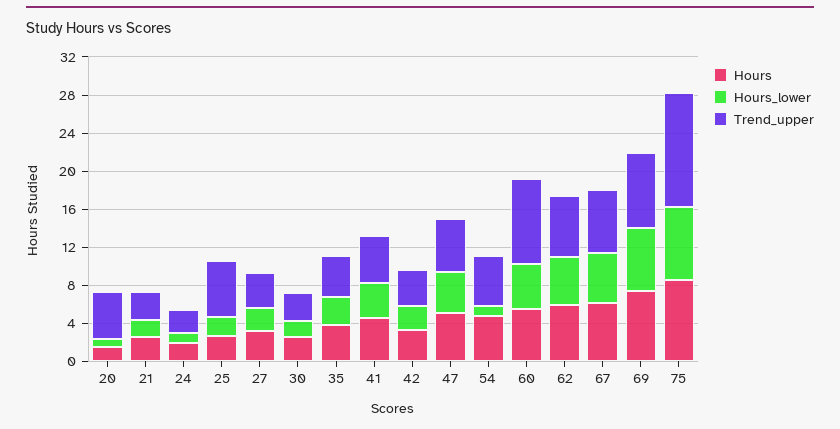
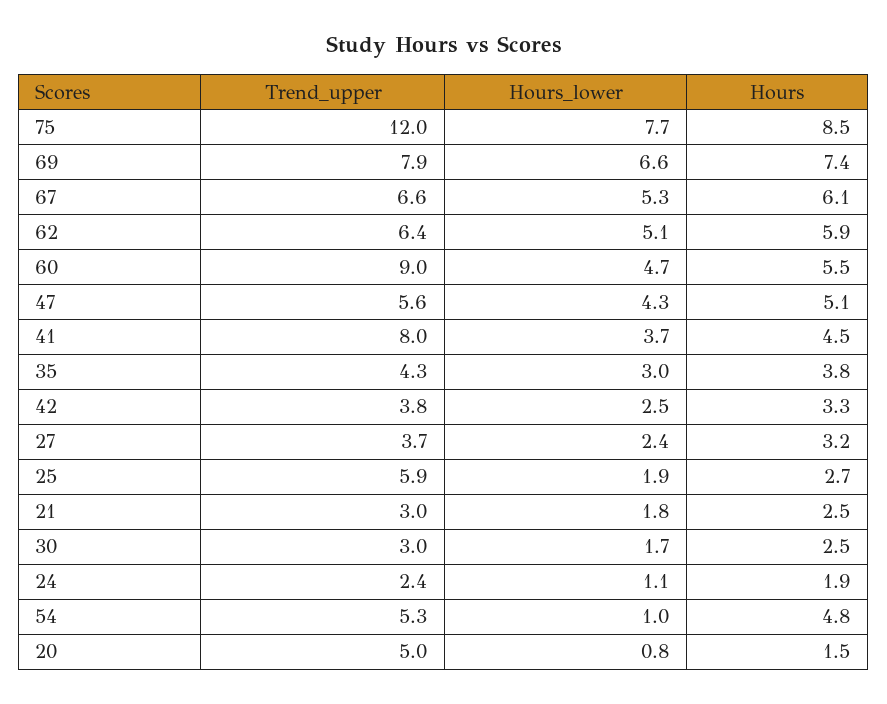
  {
    "Hours": {
      "20": 1.5,
      "21": 2.5,
      "24": 1.9,
      "25": 2.7,
      "27": 3.2,
      "30": 2.5,
      "35": 3.8,
      "41": 4.5,
      "42": 3.3,
      "47": 5.1,
      "54": 4.8,
      "60": 5.5,
      "62": 5.9,
      "67": 6.1,
      "69": 7.4,
      "75": 8.5
    },
    "Hours_lower": {
      "20": 0.8,
      "21": 1.8,
      "24": 1.1,
      "25": 1.9,
      "27": 2.4,
      "30": 1.7,
      "35": 3,
      "41": 3.7,
      "42": 2.5,
      "47": 4.3,
      "54": 1,
      "60": 4.7,
      "62": 5.1,
      "67": 5.3,
      "69": 6.6,
      "75": 7.7
    },
    "Trend_upper": {
      "20": 5,
      "21": 3,
      "24": 2.4,
      "25": 5.9,
      "27": 3.7,
      "30": 3,
      "35": 4.3,
-     "41": 5,
+     "41": 8,
      "42": 3.8,
      "47": 5.6,
      "54": 5.3,
      "60": 9,
      "62": 6.4,
      "67": 6.6,
      "69": 7.9,
      "75": 12
    }
  }

